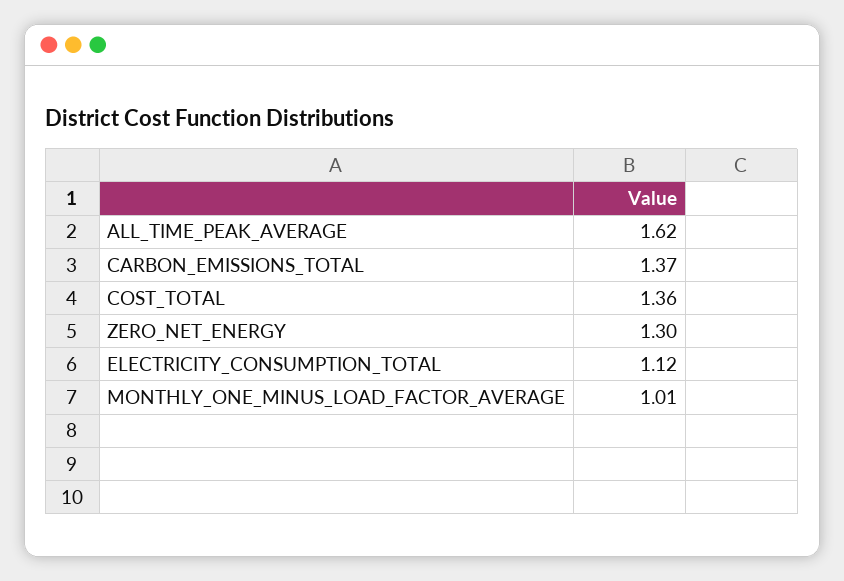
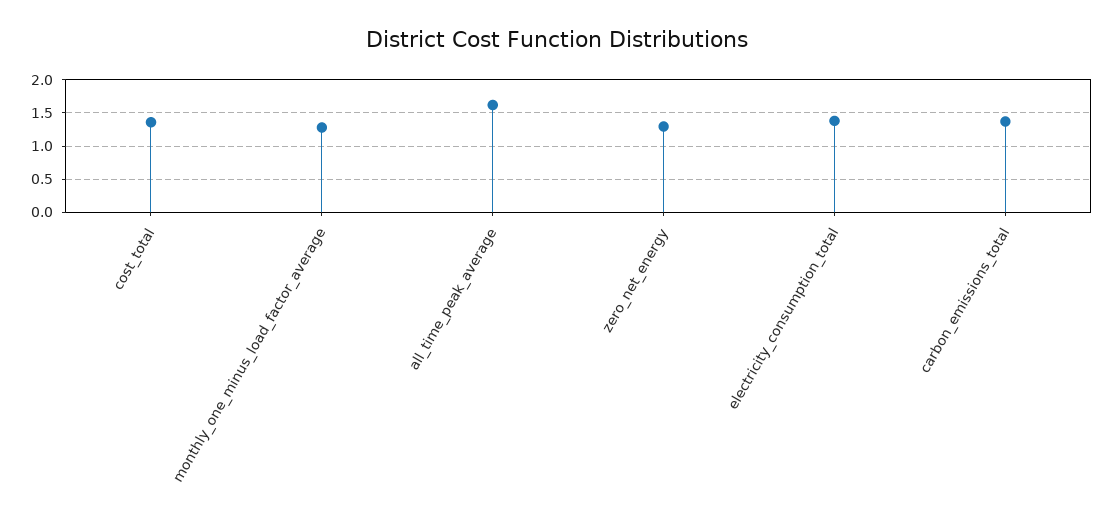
  {
    "ALL_TIME_PEAK_AVERAGE": 1.62,
    "CARBON_EMISSIONS_TOTAL": 1.37,
    "COST_TOTAL": 1.36,
    "ZERO_NET_ENERGY": 1.3,
-   "ELECTRICITY_CONSUMPTION_TOTAL": 1.12,
+   "ELECTRICITY_CONSUMPTION_TOTAL": 1.4,
-   "MONTHLY_ONE_MINUS_LOAD_FACTOR_AVERAGE": 1.01
+   "MONTHLY_ONE_MINUS_LOAD_FACTOR_AVERAGE": 1.3
  }

